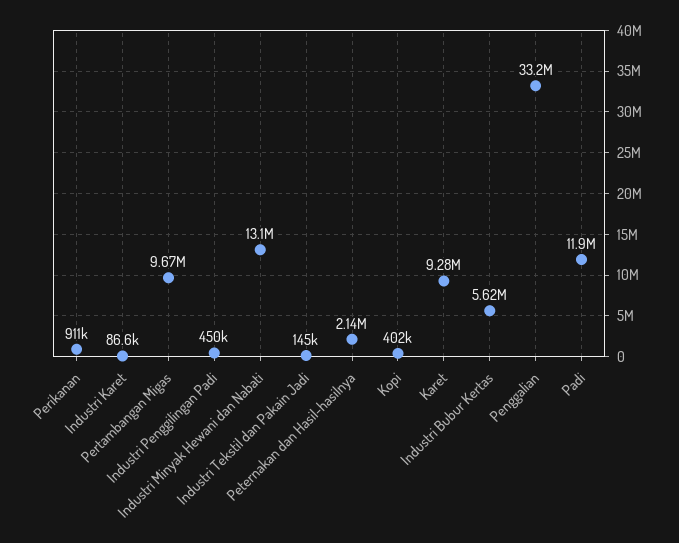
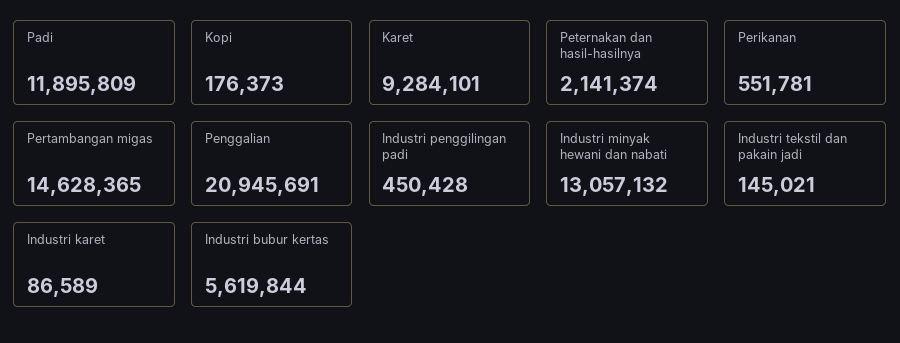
  {
-   "Perikanan": 911000,
+   "Perikanan": 551781,
    "Industri Karet": 86589,
-   "Pertambangan Migas": 9670000,
+   "Pertambangan Migas": 14628365,
    "Industri Penggilingan Padi": 450428,
    "Industri Minyak Hewani dan Nabati": 13057132,
    "Industri Tekstil dan Pakain Jadi": 145021,
    "Peternakan dan Hasil-hasilnya": 2141374,
-   "Kopi": 402000,
+   "Kopi": 176373,
    "Karet": 9284101,
    "Industri Bubur Kertas": 5619844,
-   "Penggalian": 33200000,
+   "Penggalian": 20945691,
    "Padi": 11895809
  }

